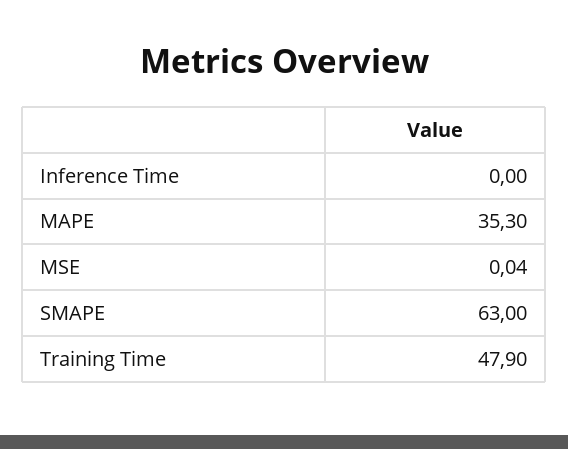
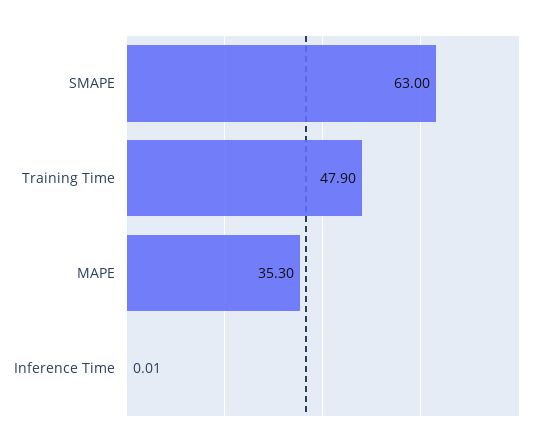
  {
-   "Inference Time": 0,
+   "Inference Time": 0.01,
    "MAPE": 35.3,
-   "MSE": 0.04,
    "SMAPE": 63,
    "Training Time": 47.9
  }

